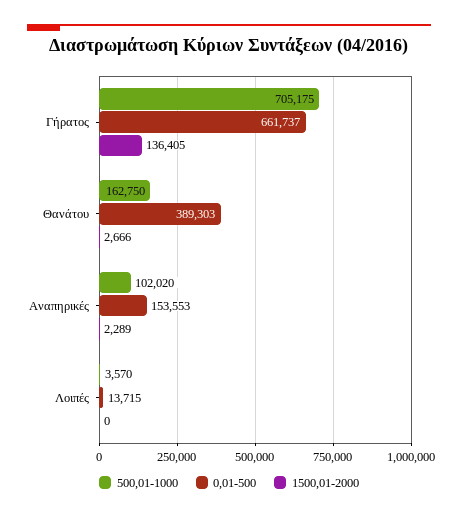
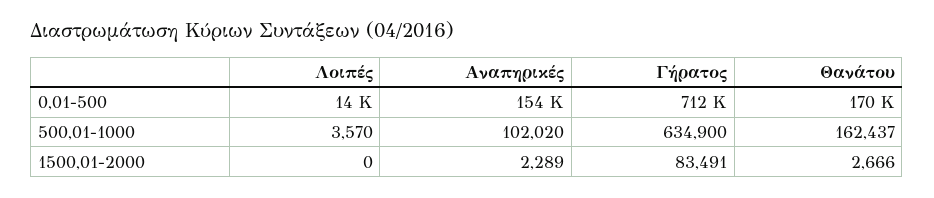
  {
    "500,01-1000": {
-     "Γήρατος": 705175,
+     "Γήρατος": 634900,
-     "Θανάτου": 162750,
+     "Θανάτου": 162437,
      "Αναπηρικές": 102020,
      "Λοιπές": 3570
    },
    "0,01-500": {
-     "Γήρατος": 661737,
+     "Γήρατος": 712000,
-     "Θανάτου": 389303,
+     "Θανάτου": 170000,
      "Αναπηρικές": 153553,
      "Λοιπές": 13715
    },
    "1500,01-2000": {
-     "Γήρατος": 136405,
+     "Γήρατος": 83491,
      "Θανάτου": 2666,
      "Αναπηρικές": 2289,
      "Λοιπές": 0
    }
  }

